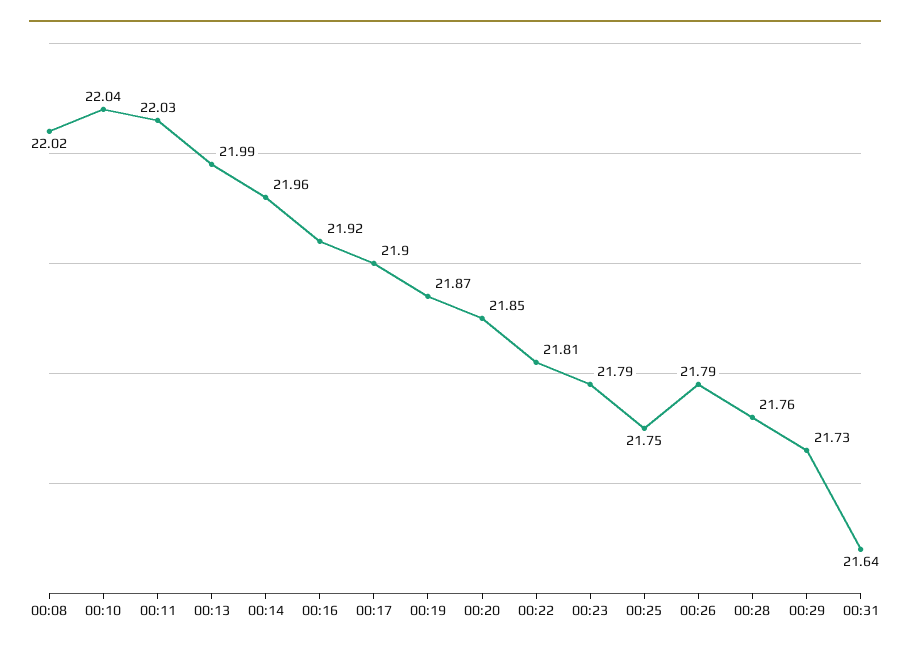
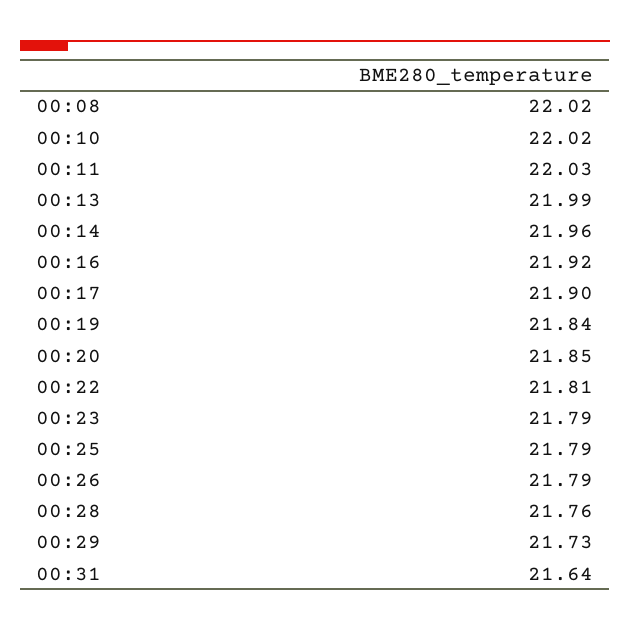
  {
    "00:08": 22.02,
-   "00:10": 22.04,
+   "00:10": 22.02,
    "00:11": 22.03,
    "00:13": 21.99,
    "00:14": 21.96,
    "00:16": 21.92,
    "00:17": 21.9,
-   "00:19": 21.87,
+   "00:19": 21.84,
    "00:20": 21.85,
    "00:22": 21.81,
    "00:23": 21.79,
-   "00:25": 21.75,
+   "00:25": 21.79,
    "00:26": 21.79,
    "00:28": 21.76,
    "00:29": 21.73,
    "00:31": 21.64
  }

